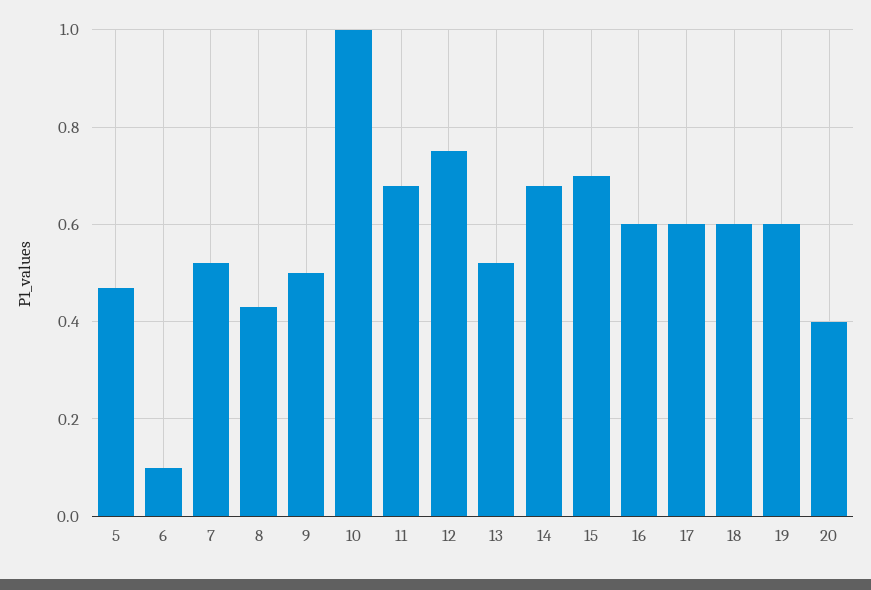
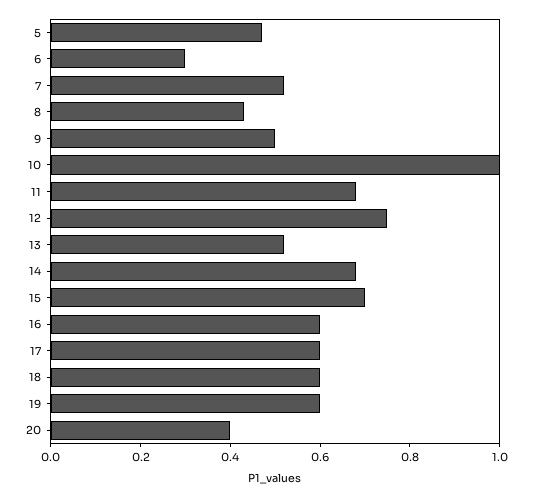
  {
    "5": 0.45,
-   "6": 0.1,
+   "6": 0.3,
    "7": 0.5,
    "8": 0.45,
    "9": 0.5,
    "10": 1,
    "11": 0.7,
    "12": 0.75,
    "13": 0.5,
    "14": 0.7,
    "15": 0.7,
    "16": 0.6,
    "17": 0.6,
    "18": 0.6,
    "19": 0.6,
    "20": 0.4
  }

